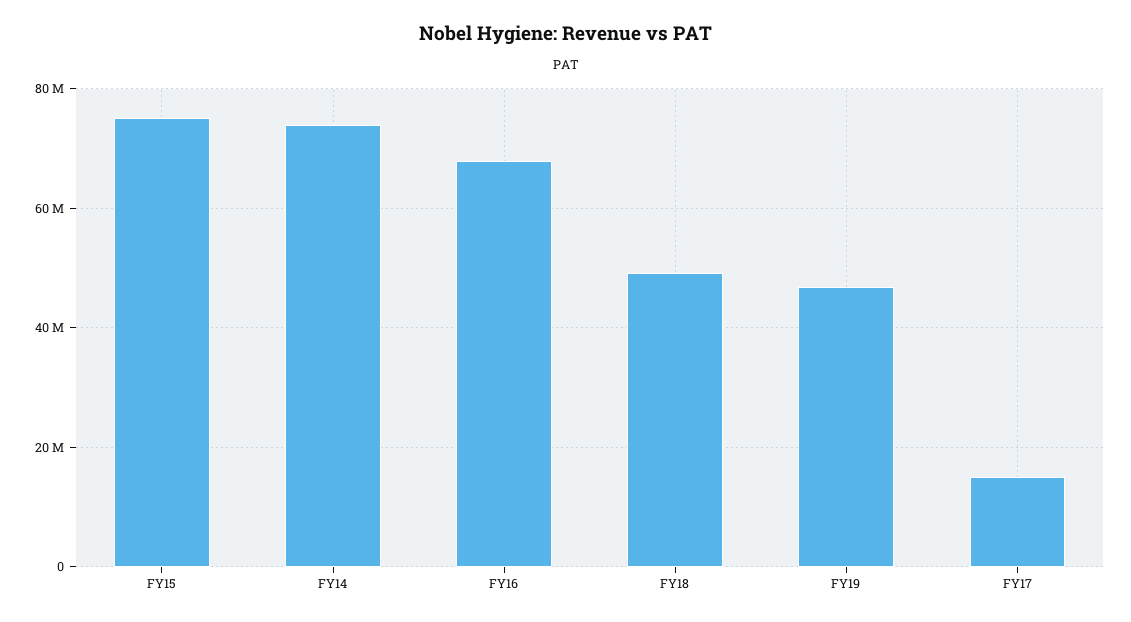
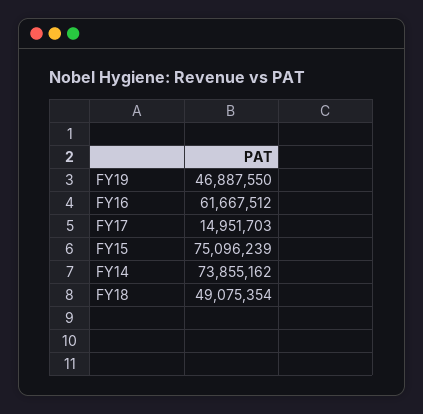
  {
    "FY15": 75096239,
    "FY14": 73855162,
-   "FY16": 68000000,
+   "FY16": 61667512,
    "FY18": 49075354,
    "FY19": 46887550,
    "FY17": 14951703
  }

